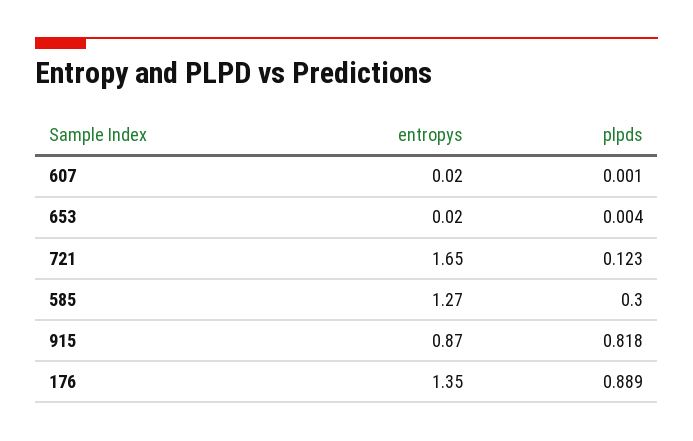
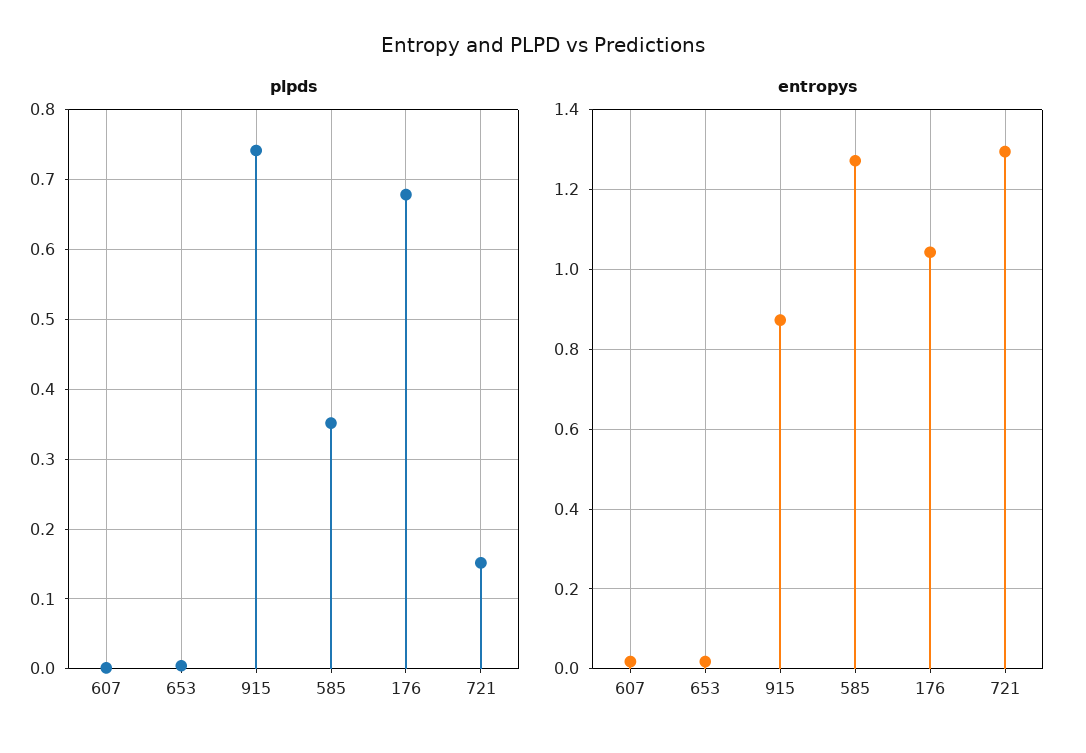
  {
    "entropys": {
      "607": 0.02,
      "653": 0.02,
-     "721": 1.65,
+     "721": 1.3,
      "585": 1.27,
      "915": 0.87,
-     "176": 1.35
+     "176": 1.04
    },
    "plpds": {
      "607": 0.001,
      "653": 0.004,
-     "721": 0.123,
+     "721": 0.15,
-     "585": 0.3,
+     "585": 0.35,
-     "915": 0.818,
+     "915": 0.74,
-     "176": 0.889
+     "176": 0.68
    }
  }

